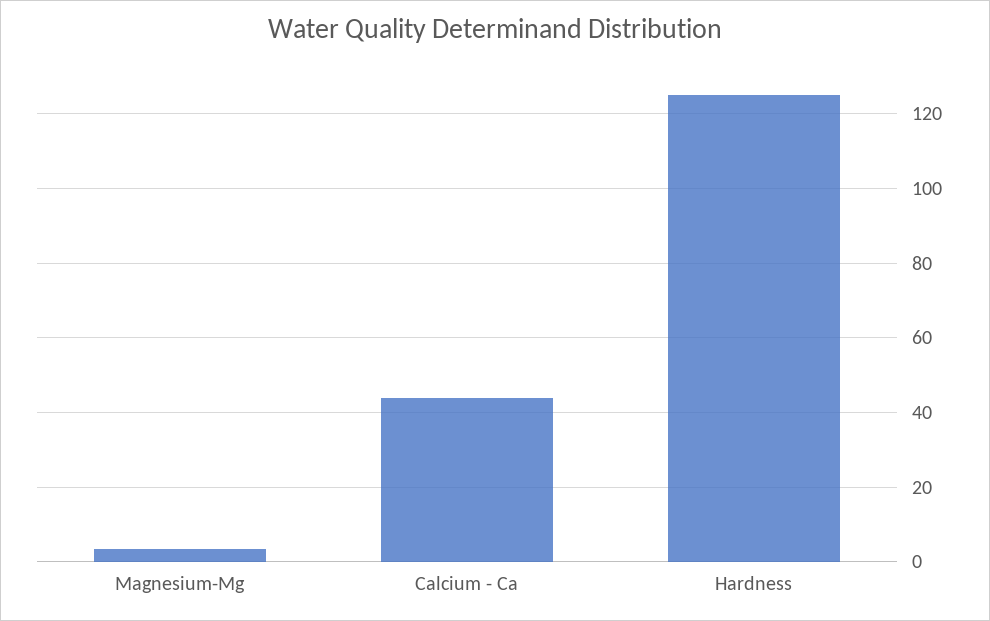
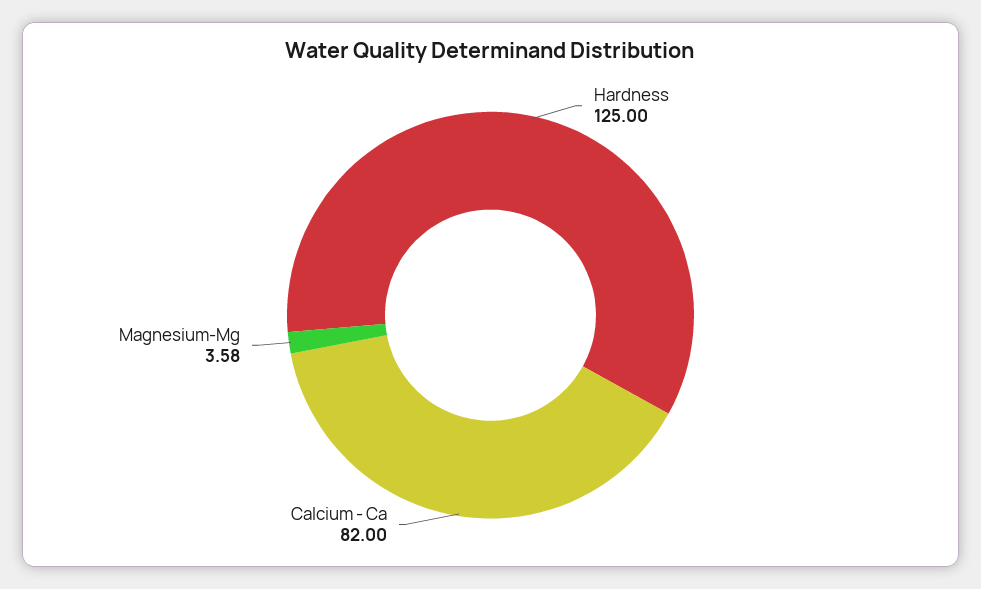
  {
    "Magnesium-Mg": 3.58,
-   "Calcium - Ca": 44,
+   "Calcium - Ca": 82,
    "Hardness": 125
  }

